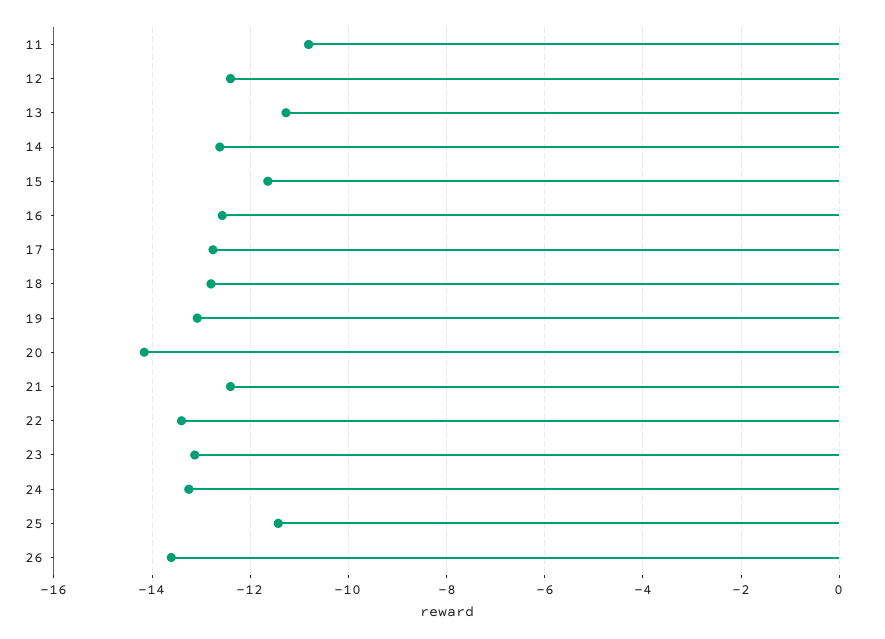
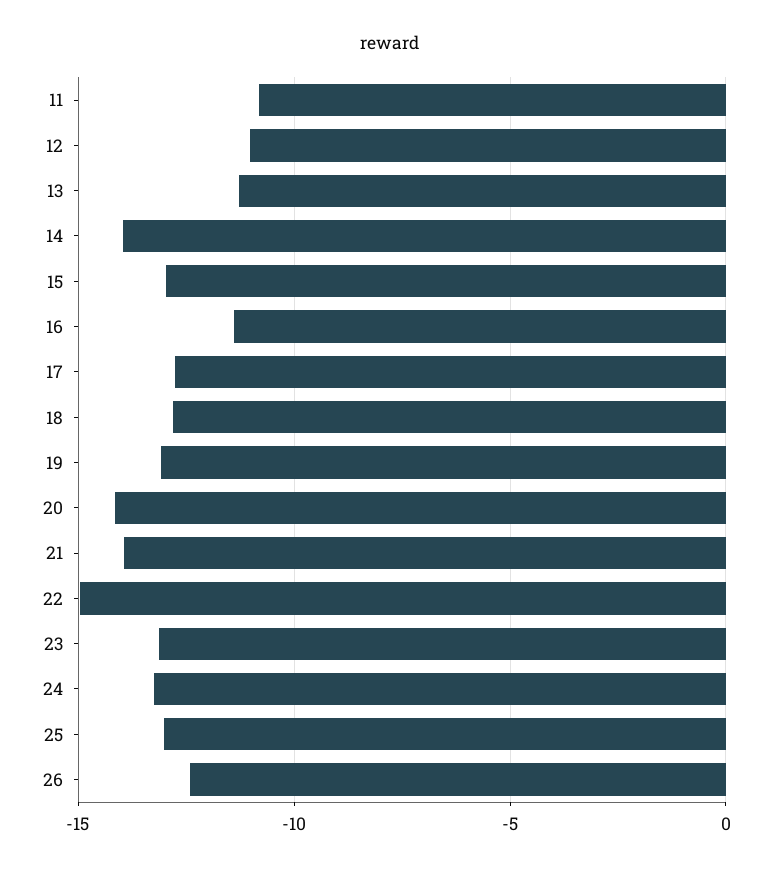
  {
    "11": -10.8,
-   "12": -12.4,
+   "12": -11,
    "13": -11.2,
-   "14": -12.6,
+   "14": -14,
-   "15": -11.6,
+   "15": -13,
-   "16": -12.6,
+   "16": -11.5,
    "17": -12.8,
    "18": -12.8,
    "19": -13,
    "20": -14.2,
-   "21": -12.4,
+   "21": -14,
-   "22": -13.4,
+   "22": -15,
    "23": -13.2,
    "24": -13.2,
-   "25": -11.4,
+   "25": -13,
-   "26": -13.6
+   "26": -12.5
  }

